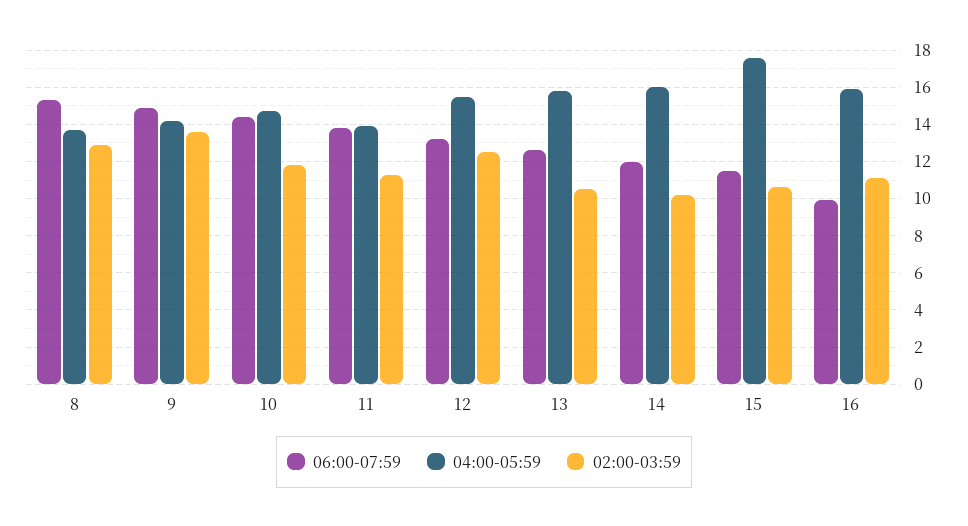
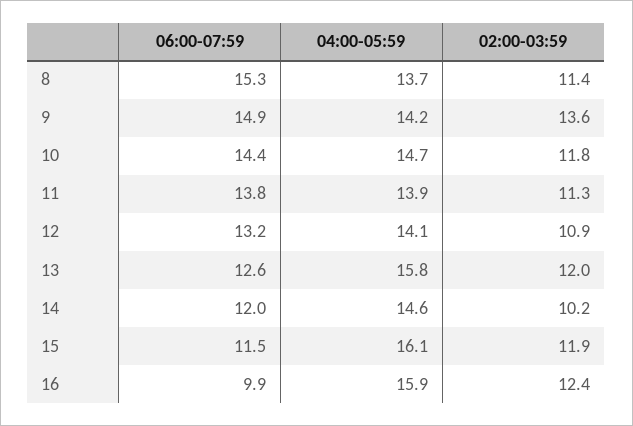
  {
    "06:00-07:59": {
      "8": 15.3,
      "9": 14.9,
      "10": 14.4,
      "11": 13.8,
      "12": 13.2,
      "13": 12.6,
      "14": 12,
      "15": 11.5,
      "16": 9.9
    },
    "04:00-05:59": {
      "8": 13.7,
      "9": 14.2,
      "10": 14.7,
      "11": 13.9,
-     "12": 15.5,
+     "12": 14.1,
      "13": 15.8,
-     "14": 16,
+     "14": 14.6,
-     "15": 17.5,
+     "15": 16.1,
      "16": 15.9
    },
    "02:00-03:59": {
-     "8": 13,
+     "8": 11.4,
      "9": 13.6,
      "10": 11.8,
      "11": 11.3,
-     "12": 12.5,
+     "12": 10.9,
-     "13": 10.5,
+     "13": 12,
      "14": 10.2,
-     "15": 10.5,
+     "15": 11.9,
-     "16": 11
+     "16": 12.4
    }
  }

